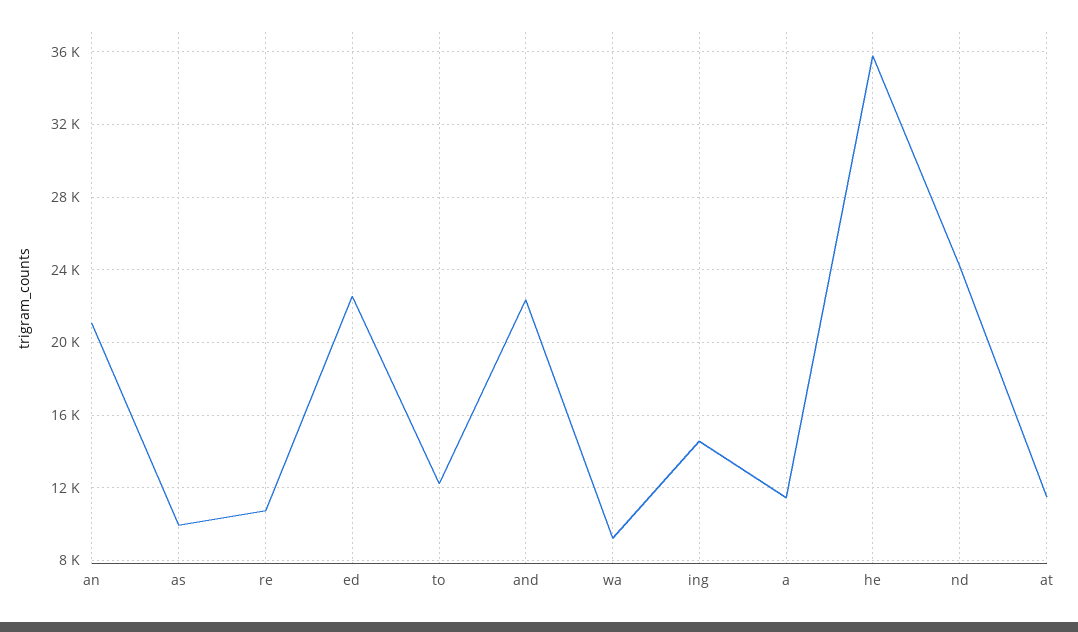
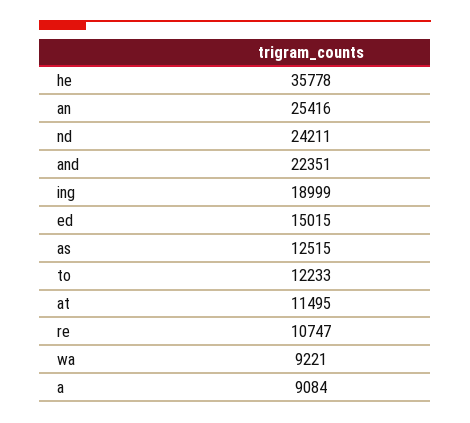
  {
-   "an": 21000,
+   "an": 25416,
-   "as": 10000,
+   "as": 12515,
    "re": 10747,
-   "ed": 22500,
+   "ed": 15015,
    "to": 12233,
    "and": 22351,
    "wa": 9221,
-   "ing": 14500,
+   "ing": 18999,
-   "a": 11500,
+   "a": 9084,
    "he": 35778,
    "nd": 24211,
    "at": 11495
  }

